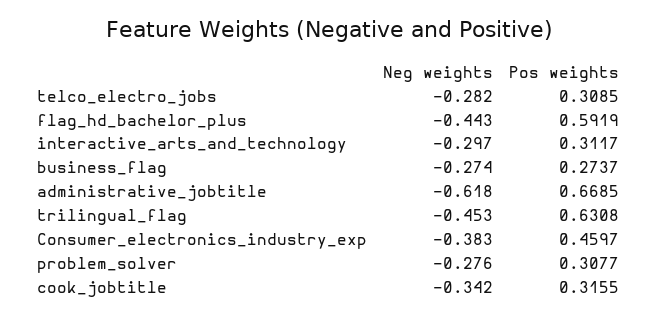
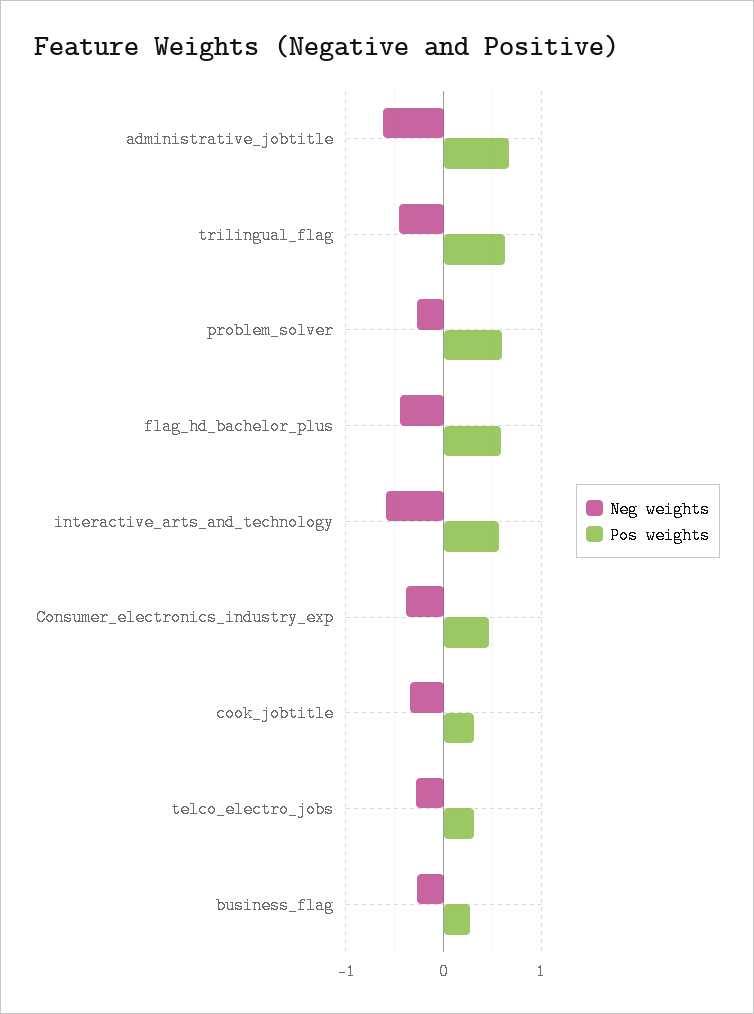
  {
    "Neg weights": {
      "telco_electro_jobs": -0.282,
      "flag_hd_bachelor_plus": -0.443,
-     "interactive_arts_and_technology": -0.297,
+     "interactive_arts_and_technology": -0.6,
      "business_flag": -0.274,
      "administrative_jobtitle": -0.618,
      "trilingual_flag": -0.453,
      "Consumer_electronics_industry_exp": -0.383,
      "problem_solver": -0.276,
      "cook_jobtitle": -0.342
    },
    "Pos weights": {
      "telco_electro_jobs": 0.3085,
      "flag_hd_bachelor_plus": 0.5919,
-     "interactive_arts_and_technology": 0.3117,
+     "interactive_arts_and_technology": 0.6,
      "business_flag": 0.2737,
      "administrative_jobtitle": 0.6685,
      "trilingual_flag": 0.6308,
      "Consumer_electronics_industry_exp": 0.4597,
-     "problem_solver": 0.3077,
+     "problem_solver": 0.6,
      "cook_jobtitle": 0.3155
    }
  }

